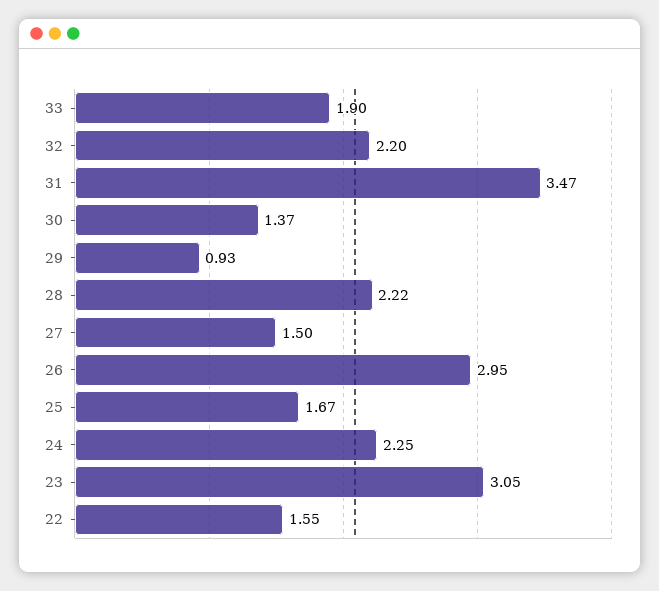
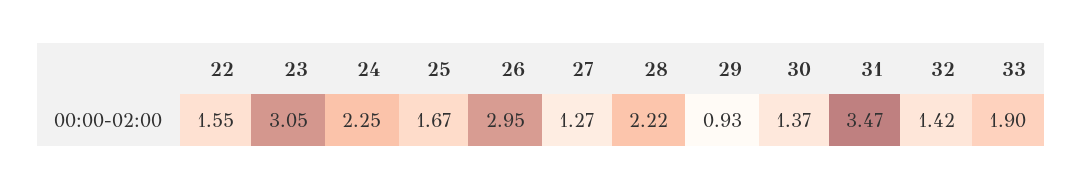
  {
    "33": 1.9,
-   "32": 2.2,
+   "32": 1.42,
    "31": 3.47,
    "30": 1.37,
    "29": 0.93,
    "28": 2.22,
-   "27": 1.5,
+   "27": 1.27,
    "26": 2.95,
    "25": 1.67,
    "24": 2.25,
    "23": 3.05,
    "22": 1.55
  }

